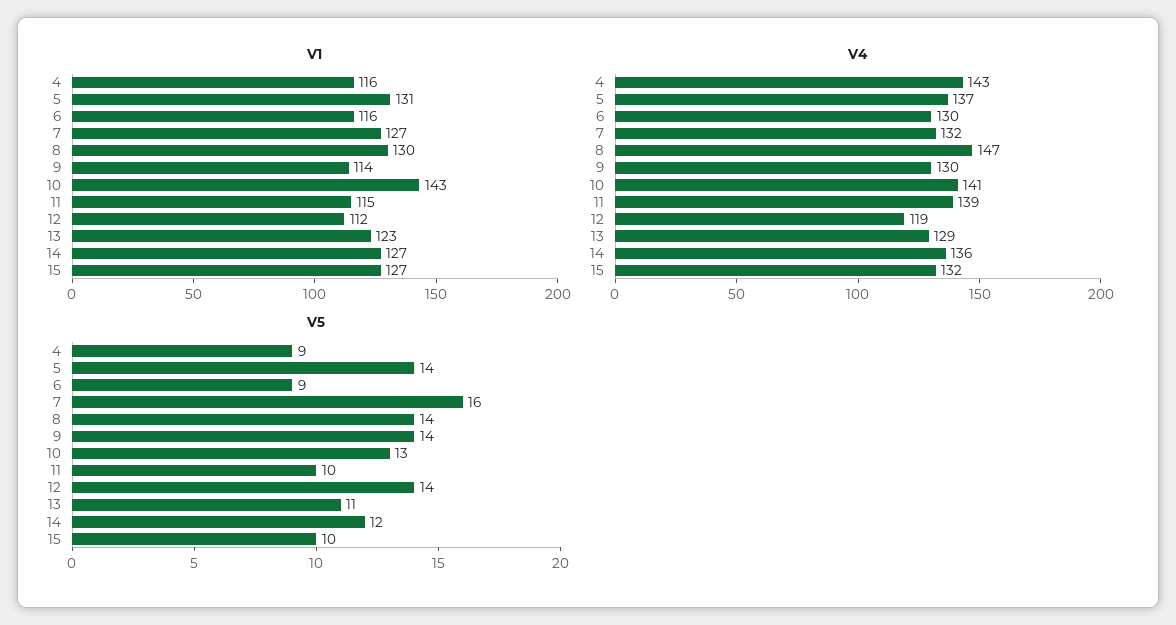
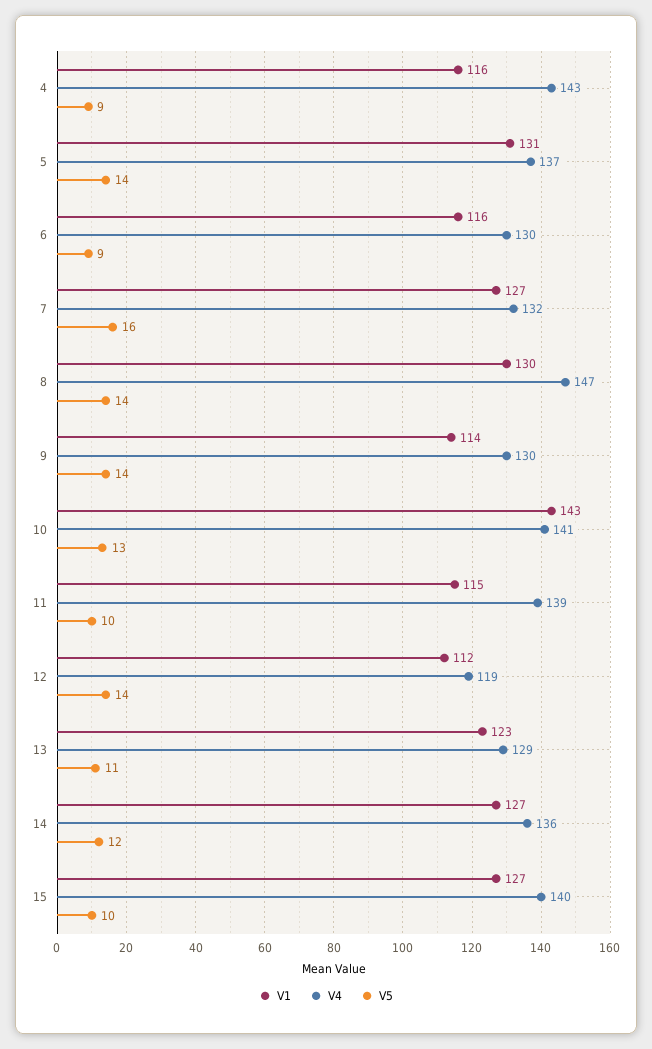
  {
    "V1": {
      "4": 116,
      "5": 131,
      "6": 116,
      "7": 127,
      "8": 130,
      "9": 114,
      "10": 143,
      "11": 115,
      "12": 112,
      "13": 123,
      "14": 127,
      "15": 127
    },
    "V4": {
      "4": 143,
      "5": 137,
      "6": 130,
      "7": 132,
      "8": 147,
      "9": 130,
      "10": 141,
      "11": 139,
      "12": 119,
      "13": 129,
      "14": 136,
-     "15": 132
+     "15": 140
    },
    "V5": {
      "4": 9,
      "5": 14,
      "6": 9,
      "7": 16,
      "8": 14,
      "9": 14,
      "10": 13,
      "11": 10,
      "12": 14,
      "13": 11,
      "14": 12,
      "15": 10
    }
  }

